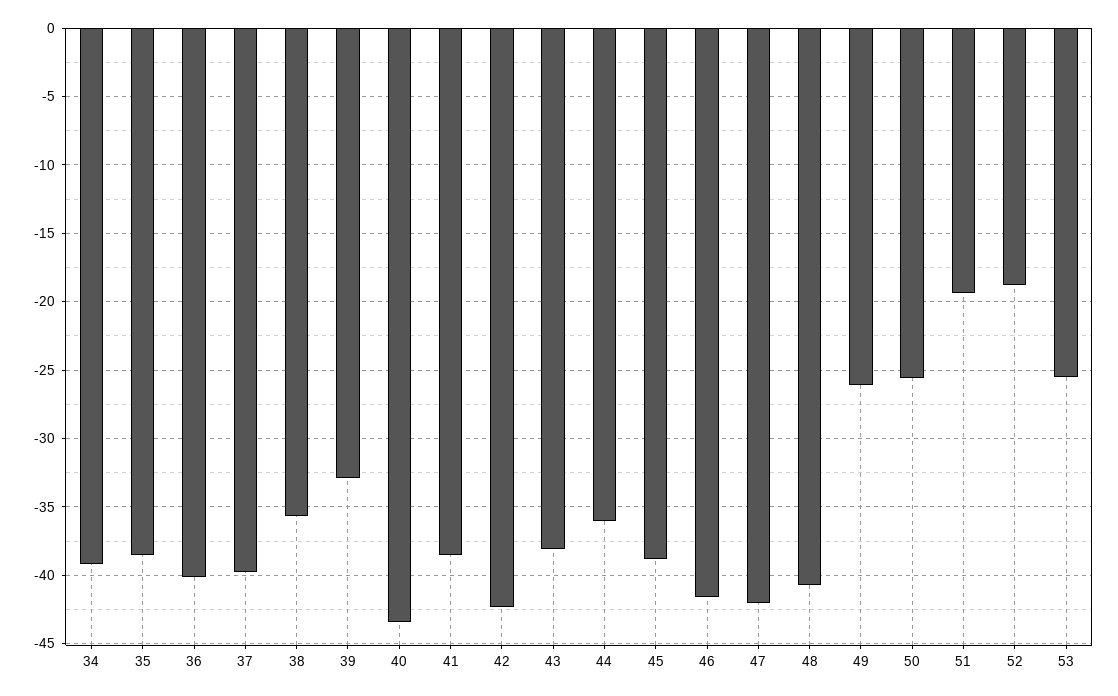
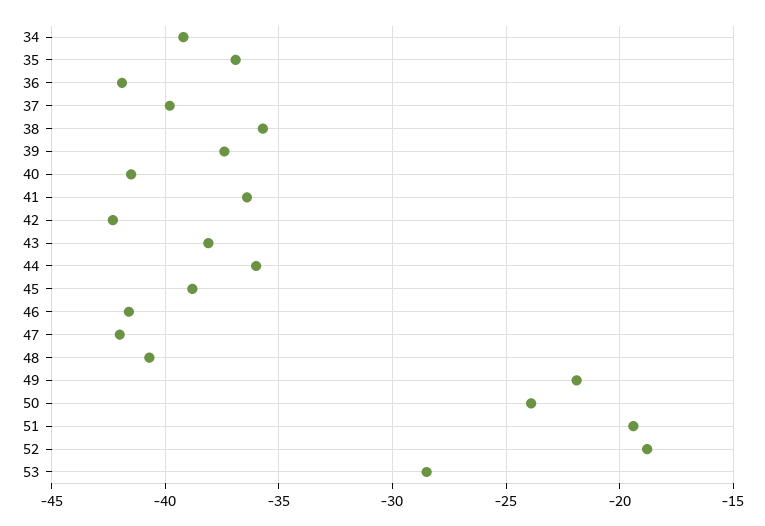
  {
    "34": -39,
-   "35": -38.5,
+   "35": -37,
-   "36": -40,
+   "36": -42,
    "37": -40,
    "38": -35.5,
-   "39": -33,
+   "39": -37.5,
-   "40": -43.5,
+   "40": -41.5,
-   "41": -38.5,
+   "41": -36.5,
    "42": -42.5,
    "43": -38,
    "44": -36,
    "45": -39,
    "46": -41.5,
    "47": -42,
    "48": -40.5,
-   "49": -26,
+   "49": -22,
-   "50": -25.5,
+   "50": -24,
    "51": -19.5,
    "52": -19,
-   "53": -25.5
+   "53": -28.5
  }

